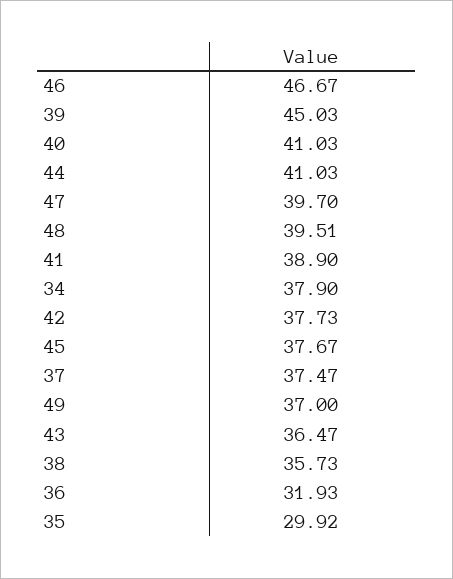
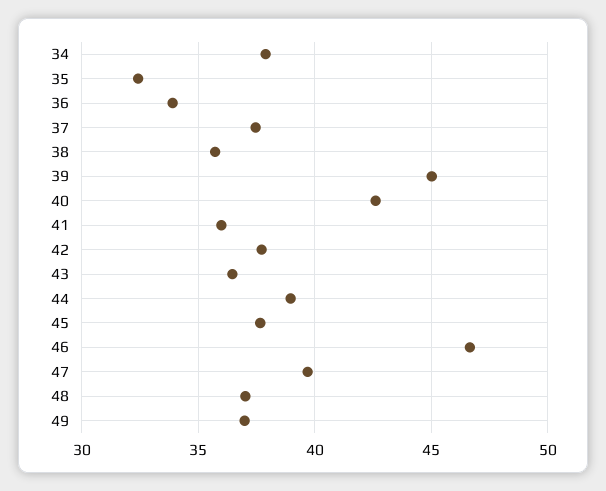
  {
    "46": 46.67,
    "39": 45.03,
-   "40": 41.03,
+   "40": 42.5,
-   "44": 41.03,
+   "44": 39,
    "47": 39.7,
-   "48": 39.51,
+   "48": 37,
-   "41": 38.9,
+   "41": 36,
    "34": 37.9,
    "42": 37.73,
    "45": 37.67,
    "37": 37.47,
    "49": 37,
    "43": 36.47,
    "38": 35.73,
-   "36": 31.93,
+   "36": 34,
-   "35": 29.92
+   "35": 32.5
  }

